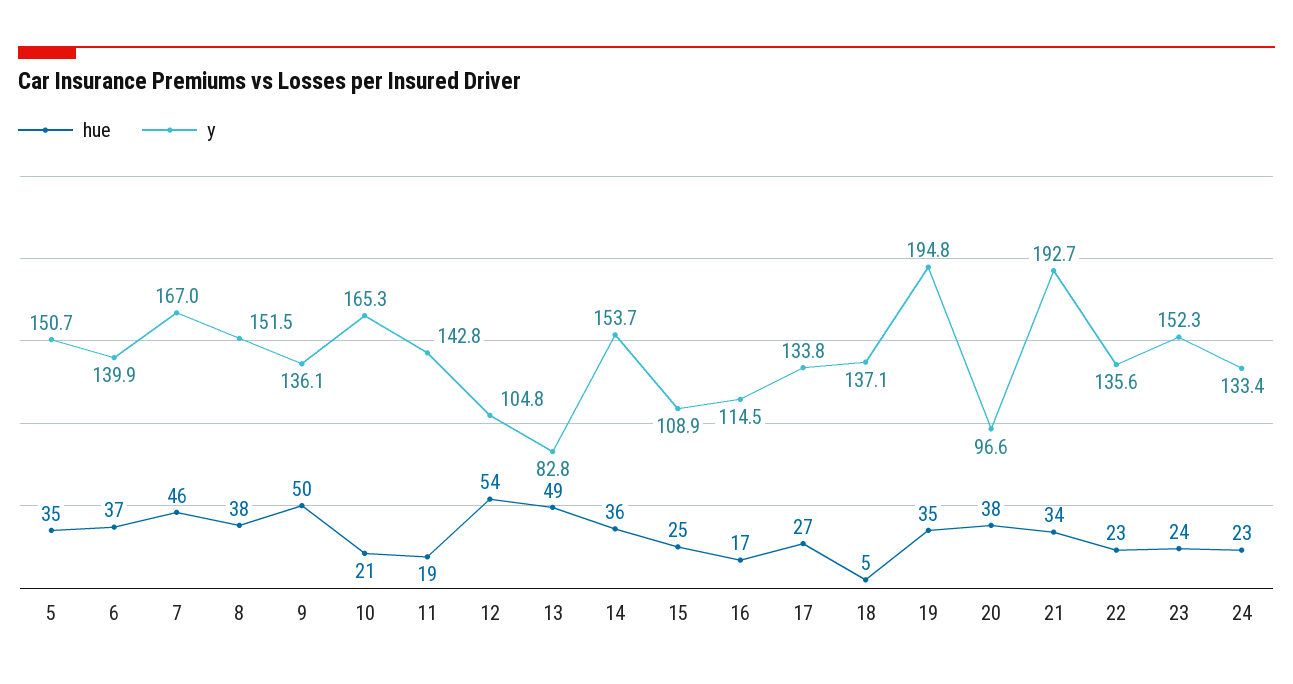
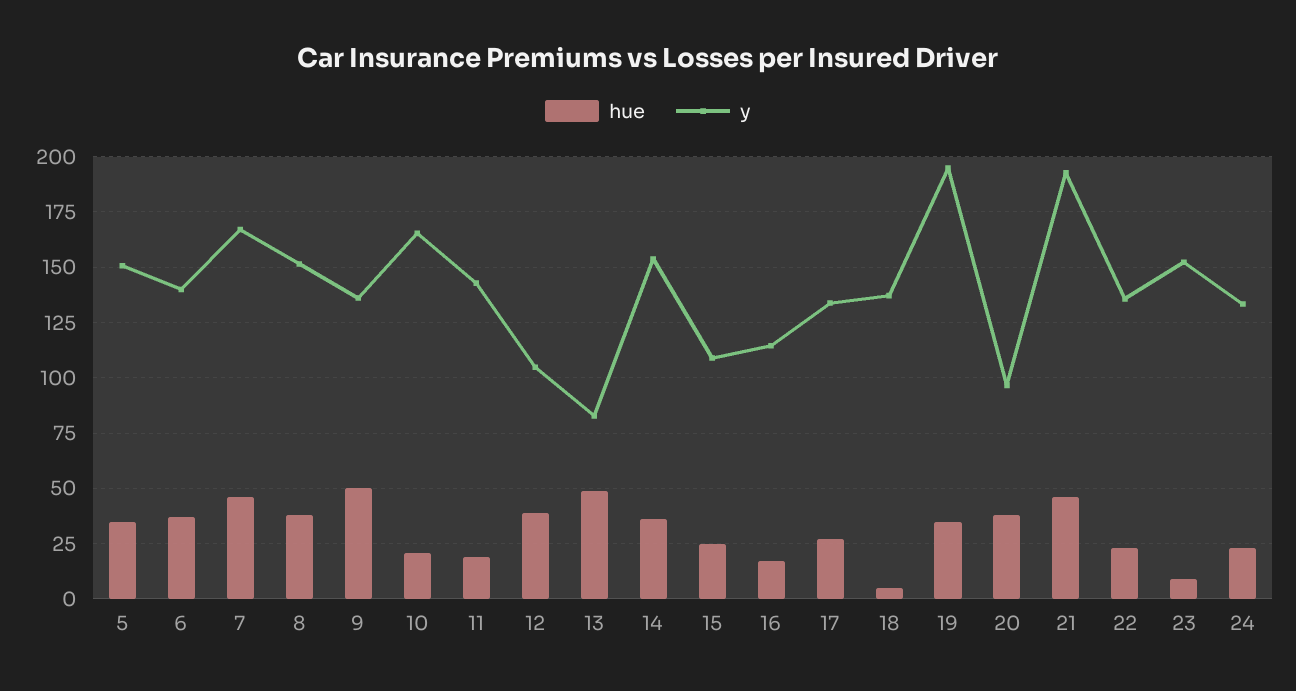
  {
    "hue": {
      "5": 35,
      "6": 37,
      "7": 46,
      "8": 38,
      "9": 50,
      "10": 21,
      "11": 19,
-     "12": 54,
+     "12": 40,
      "13": 49,
      "14": 36,
      "15": 25,
      "16": 17,
      "17": 27,
      "18": 5,
      "19": 35,
      "20": 38,
-     "21": 34,
+     "21": 45,
      "22": 23,
-     "23": 24,
+     "23": 10,
      "24": 23
    },
    "y": {
      "5": 150.7,
      "6": 139.9,
      "7": 167,
      "8": 151.5,
      "9": 136.1,
      "10": 165.3,
      "11": 142.8,
      "12": 104.8,
      "13": 82.8,
      "14": 153.7,
      "15": 108.9,
      "16": 114.5,
      "17": 133.8,
      "18": 137.1,
      "19": 194.8,
      "20": 96.6,
      "21": 192.7,
      "22": 135.6,
      "23": 152.3,
      "24": 133.4
    }
  }

